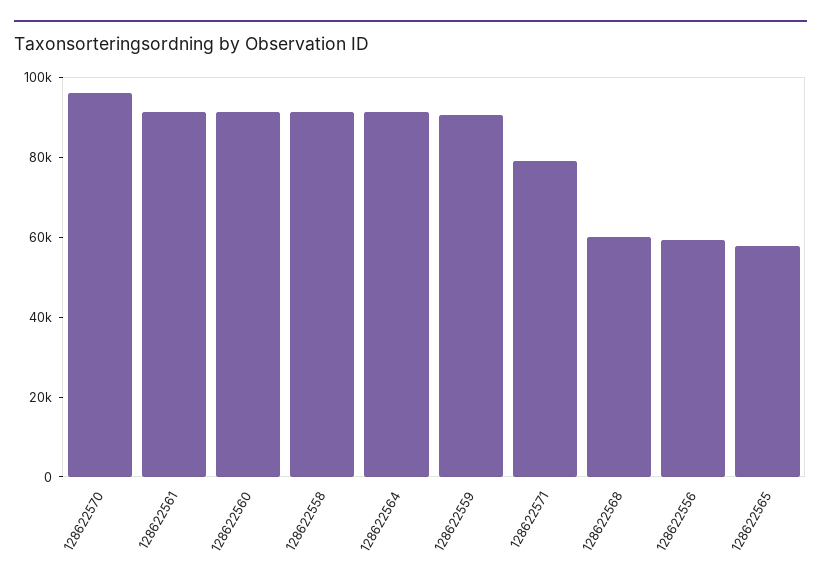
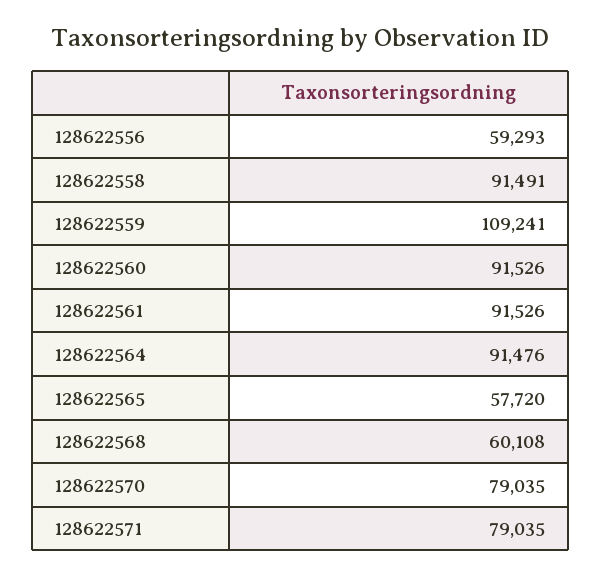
  {
-   "128622570": 95000,
+   "128622570": 79035,
    "128622561": 91526,
    "128622560": 91526,
    "128622558": 91491,
    "128622564": 91476,
-   "128622559": 90000,
+   "128622559": 109241,
    "128622571": 79035,
    "128622568": 60108,
    "128622556": 59293,
    "128622565": 57720
  }

